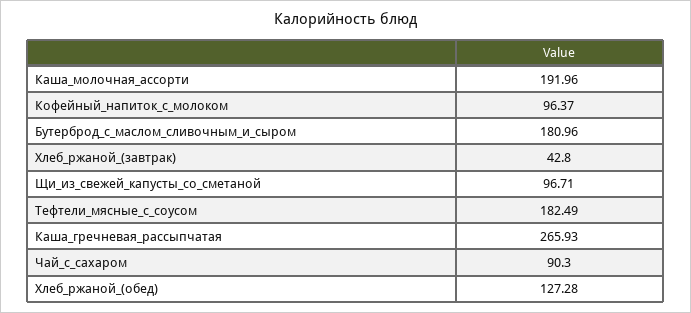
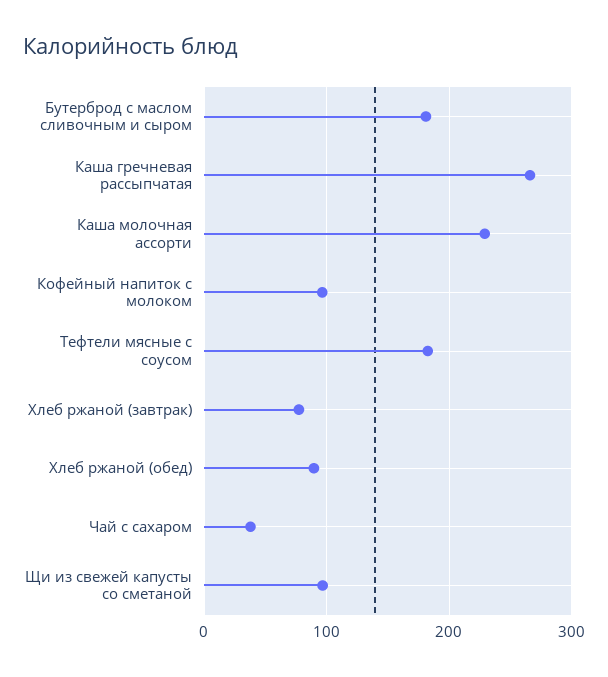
  {
-   "Каша_молочная_ассорти": 191.96,
+   "Каша_молочная_ассорти": 230,
    "Кофейный_напиток_с_молоком": 96.37,
    "Бутерброд_с_маслом_сливочным_и_сыром": 180.96,
-   "Хлеб_ржаной_(завтрак)": 42.8,
+   "Хлеб_ржаной_(завтрак)": 80,
    "Щи_из_свежей_капусты_со_сметаной": 96.71,
    "Тефтели_мясные_с_соусом": 182.49,
    "Каша_гречневая_рассыпчатая": 265.93,
-   "Чай_с_сахаром": 90.3,
+   "Чай_с_сахаром": 40,
-   "Хлеб_ржаной_(обед)": 127.28
+   "Хлеб_ржаной_(обед)": 90
  }

